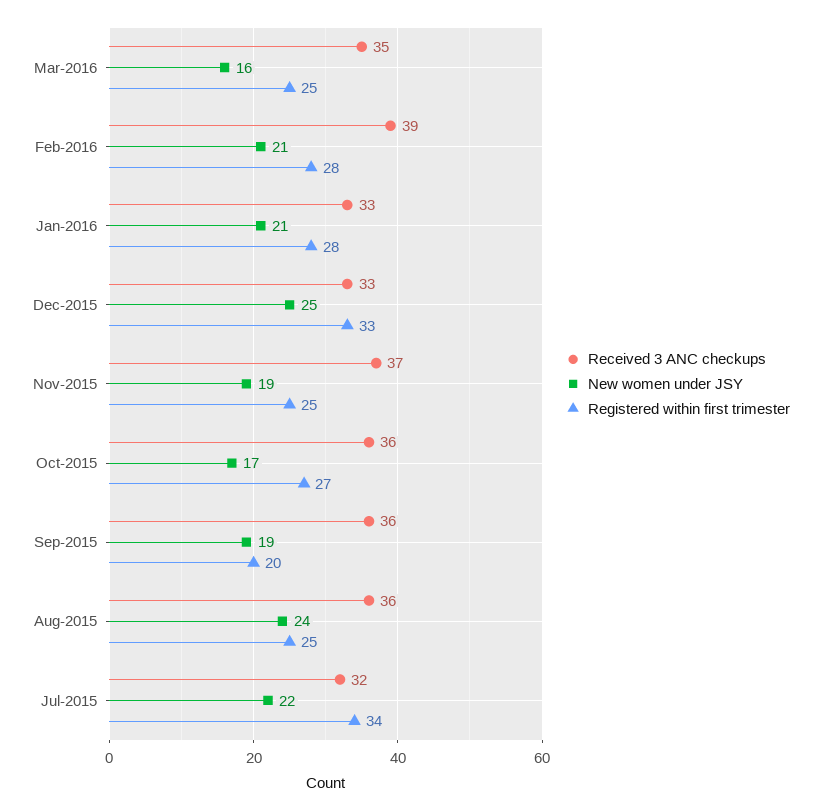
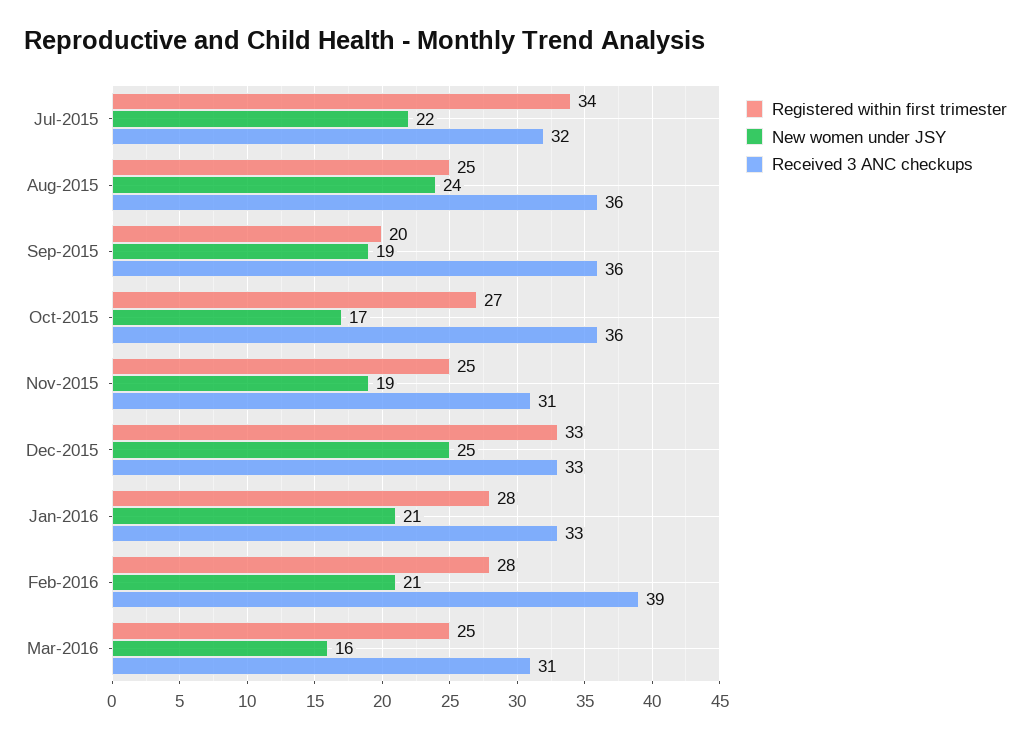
  {
    "Received 3 ANC checkups": {
-     "Mar-2016": 35,
+     "Mar-2016": 31,
      "Feb-2016": 39,
      "Jan-2016": 33,
      "Dec-2015": 33,
-     "Nov-2015": 37,
+     "Nov-2015": 31,
      "Oct-2015": 36,
      "Sep-2015": 36,
      "Aug-2015": 36,
      "Jul-2015": 32
    },
    "New women under JSY": {
      "Mar-2016": 16,
      "Feb-2016": 21,
      "Jan-2016": 21,
      "Dec-2015": 25,
      "Nov-2015": 19,
      "Oct-2015": 17,
      "Sep-2015": 19,
      "Aug-2015": 24,
      "Jul-2015": 22
    },
    "Registered within first trimester": {
      "Mar-2016": 25,
      "Feb-2016": 28,
      "Jan-2016": 28,
      "Dec-2015": 33,
      "Nov-2015": 25,
      "Oct-2015": 27,
      "Sep-2015": 20,
      "Aug-2015": 25,
      "Jul-2015": 34
    }
  }

